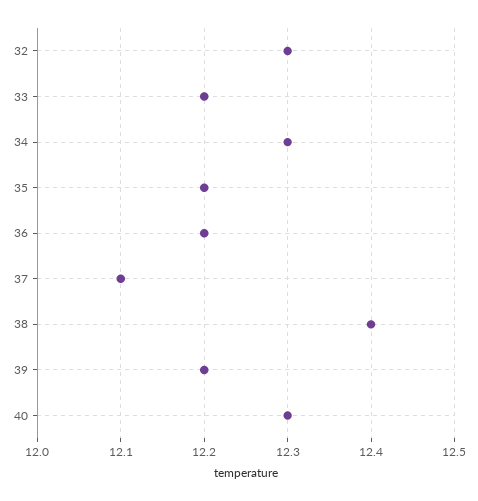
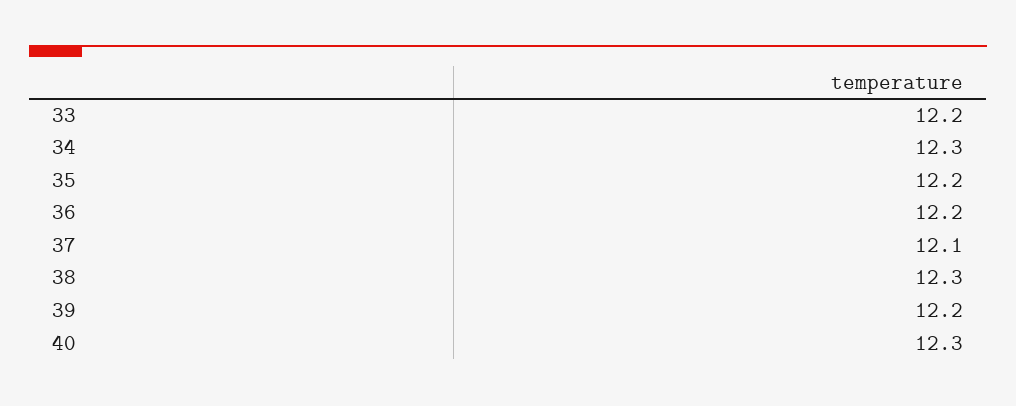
  {
-   "32": 12.3,
    "33": 12.2,
    "34": 12.3,
    "35": 12.2,
    "36": 12.2,
    "37": 12.1,
-   "38": 12.4,
+   "38": 12.3,
    "39": 12.2,
    "40": 12.3
  }

